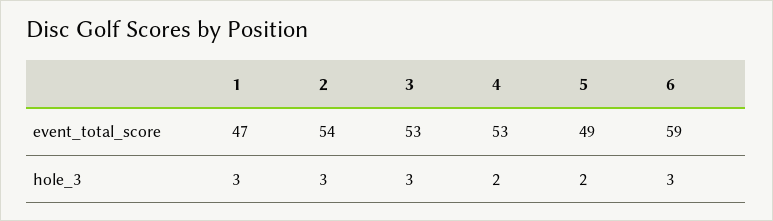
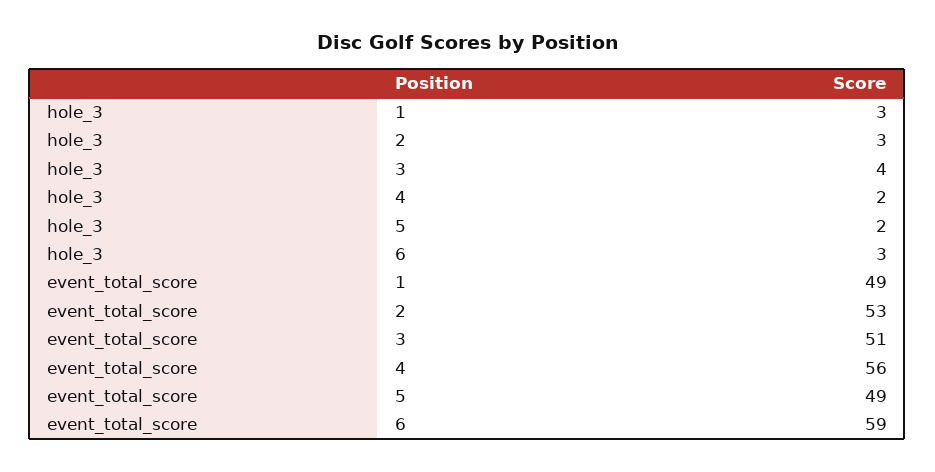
  {
    "1": {
-     "event_total_score": 47,
+     "event_total_score": 49,
      "hole_3": 3
    },
    "2": {
-     "event_total_score": 54,
+     "event_total_score": 53,
      "hole_3": 3
    },
    "3": {
-     "event_total_score": 53,
+     "event_total_score": 51,
-     "hole_3": 3
+     "hole_3": 4
    },
    "4": {
-     "event_total_score": 53,
+     "event_total_score": 56,
      "hole_3": 2
    },
    "5": {
      "event_total_score": 49,
      "hole_3": 2
    },
    "6": {
      "event_total_score": 59,
      "hole_3": 3
    }
  }

